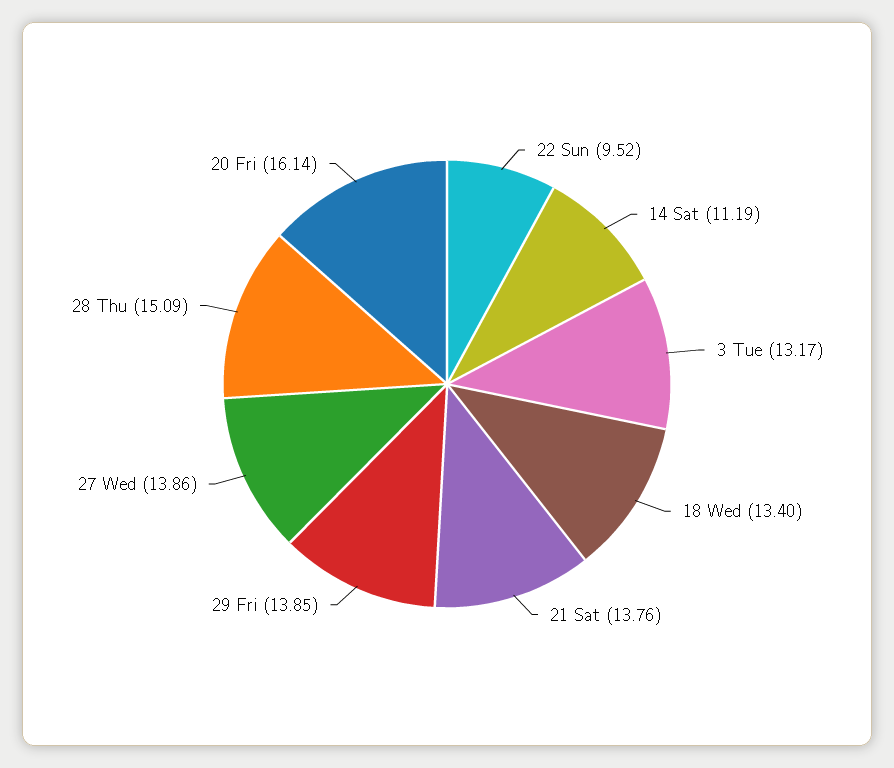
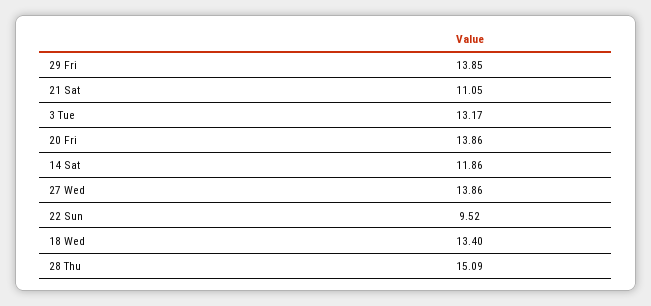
  {
    "22 Sun": 9.52,
-   "14 Sat": 11.19,
+   "14 Sat": 11.86,
    "3 Tue": 13.17,
    "18 Wed": 13.4,
-   "21 Sat": 13.76,
+   "21 Sat": 11.05,
    "29 Fri": 13.85,
    "27 Wed": 13.86,
    "28 Thu": 15.09,
-   "20 Fri": 16.14
+   "20 Fri": 13.86
  }

